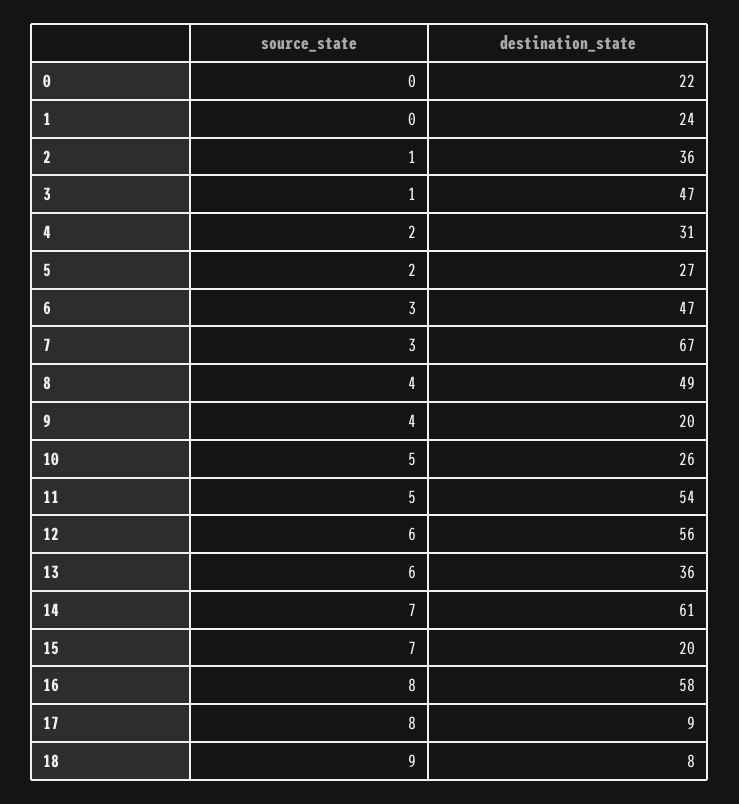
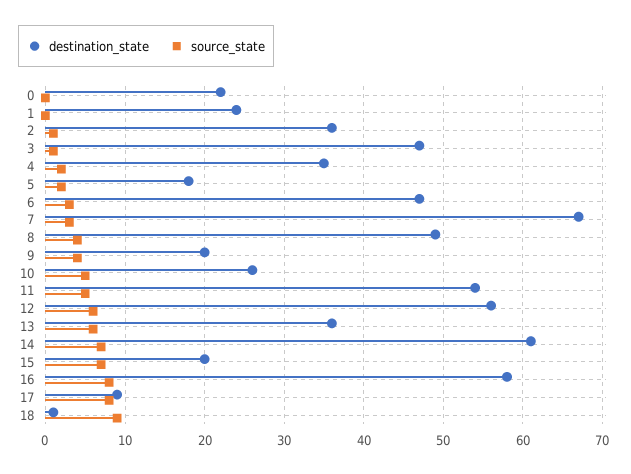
  {
    "source_state": {
      "0": 0,
      "1": 0,
      "2": 1,
      "3": 1,
      "4": 2,
      "5": 2,
      "6": 3,
      "7": 3,
      "8": 4,
      "9": 4,
      "10": 5,
      "11": 5,
      "12": 6,
      "13": 6,
      "14": 7,
      "15": 7,
      "16": 8,
      "17": 8,
      "18": 9
    },
    "destination_state": {
      "0": 22,
      "1": 24,
      "2": 36,
      "3": 47,
-     "4": 31,
+     "4": 35,
-     "5": 27,
+     "5": 18,
      "6": 47,
      "7": 67,
      "8": 49,
      "9": 20,
      "10": 26,
      "11": 54,
      "12": 56,
      "13": 36,
      "14": 61,
      "15": 20,
      "16": 58,
      "17": 9,
-     "18": 8
+     "18": 1
    }
  }

